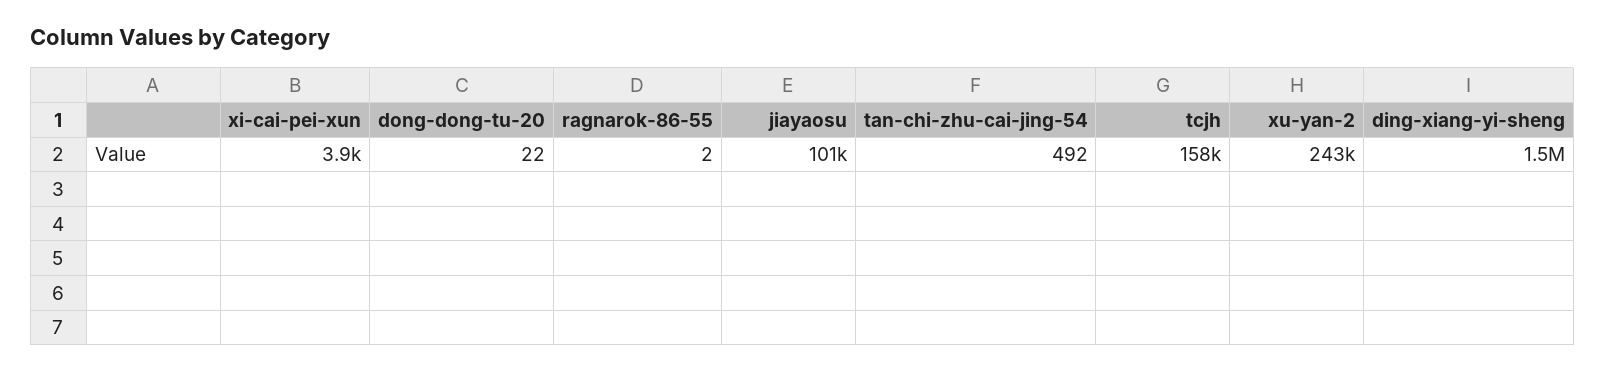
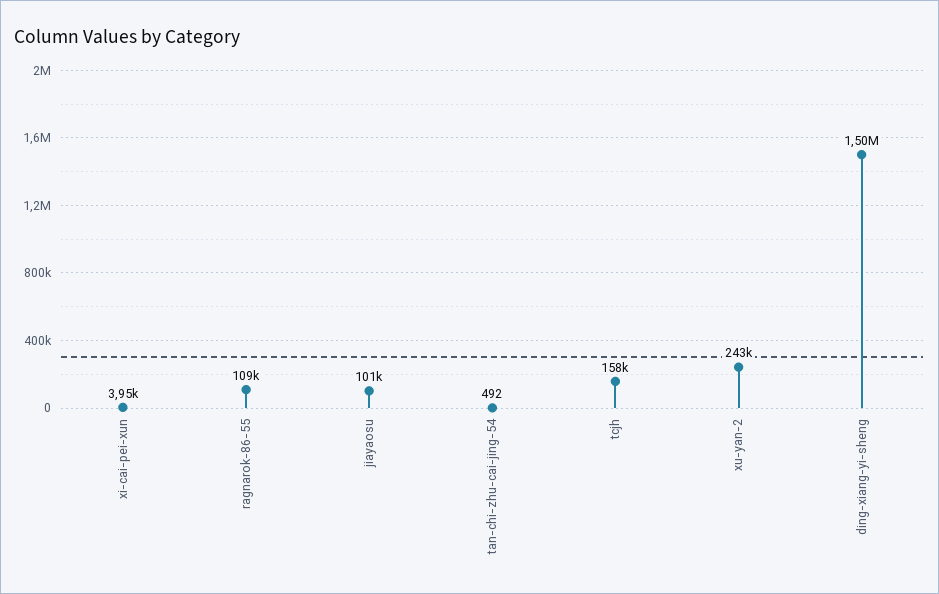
  {
    "xi-cai-pei-xun": 3950,
-   "dong-dong-tu-20": 22,
-   "ragnarok-86-55": 2,
+   "ragnarok-86-55": 109000,
    "jiayaosu": 101000,
    "tan-chi-zhu-cai-jing-54": 492,
    "tcjh": 158000,
    "xu-yan-2": 243000,
    "ding-xiang-yi-sheng": 1500000
  }

